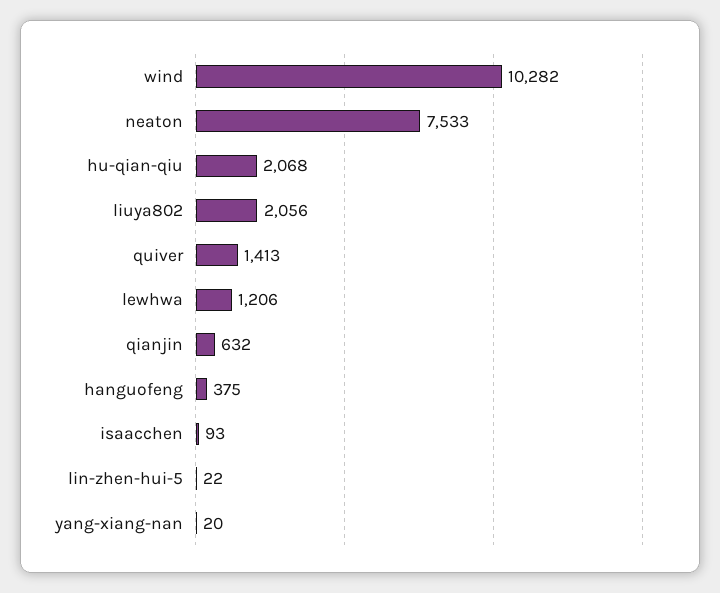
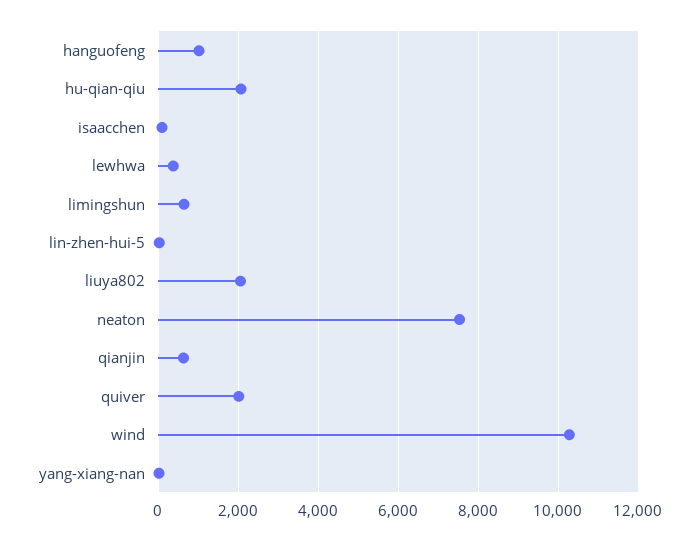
  {
    "wind": 10282,
    "neaton": 7533,
    "hu-qian-qiu": 2068,
    "liuya802": 2056,
-   "quiver": 1413,
+   "quiver": 2000,
-   "lewhwa": 1206,
+   "lewhwa": 400,
    "qianjin": 632,
-   "hanguofeng": 375,
+   "hanguofeng": 1000,
    "isaacchen": 93,
    "lin-zhen-hui-5": 22,
-   "yang-xiang-nan": 20
+   "yang-xiang-nan": 20,
+   "limingshun": 600
  }

